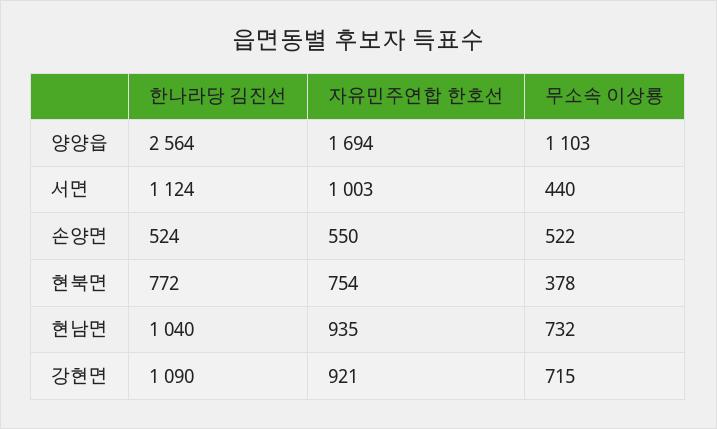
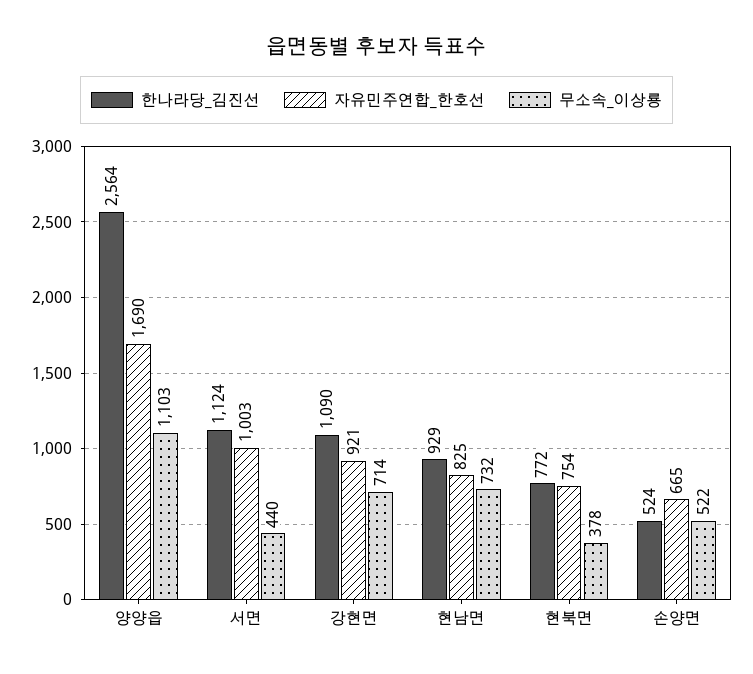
  {
    "한나라당 김진선": {
      "양양읍": 2564,
      "서면": 1124,
      "손양면": 524,
      "현북면": 772,
-     "현남면": 1040,
+     "현남면": 929,
      "강현면": 1090
    },
    "자유민주연합 한호선": {
-     "양양읍": 1694,
+     "양양읍": 1690,
      "서면": 1003,
-     "손양면": 550,
+     "손양면": 665,
      "현북면": 754,
-     "현남면": 935,
+     "현남면": 825,
      "강현면": 921
    },
    "무소속 이상룡": {
      "양양읍": 1103,
      "서면": 440,
      "손양면": 522,
      "현북면": 378,
      "현남면": 732,
-     "강현면": 715
+     "강현면": 714
    }
  }

